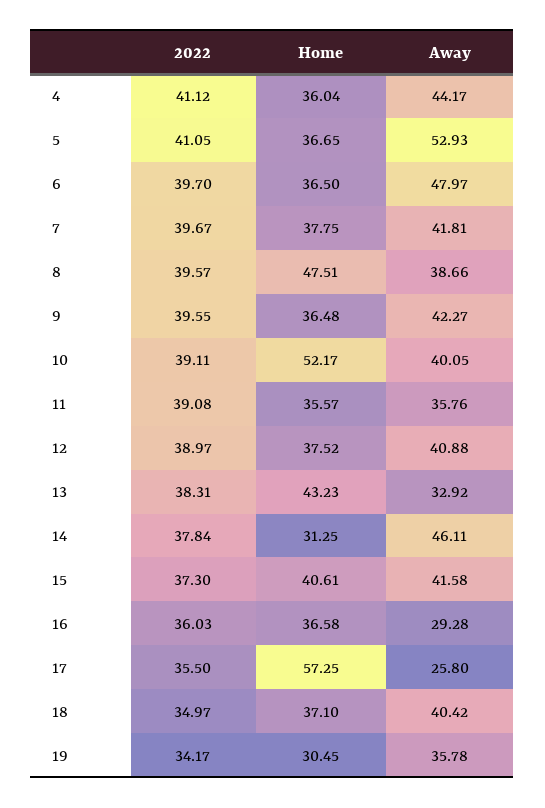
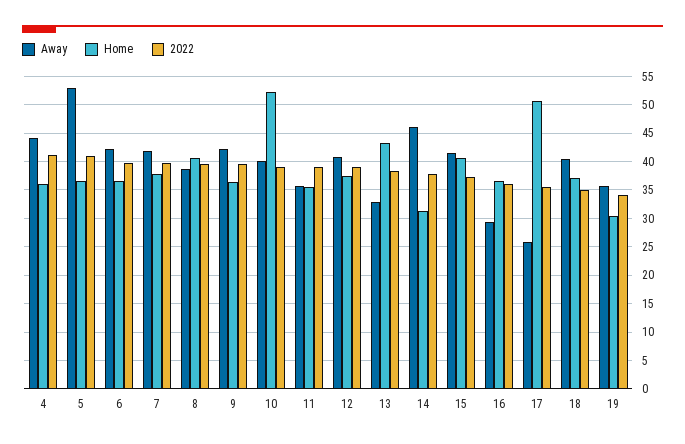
  {
    "2022": {
      "4": 41.12,
      "5": 41.05,
      "6": 39.7,
      "7": 39.67,
      "8": 39.57,
      "9": 39.55,
      "10": 39.11,
      "11": 39.08,
      "12": 38.97,
      "13": 38.31,
      "14": 37.84,
      "15": 37.3,
      "16": 36.03,
      "17": 35.5,
      "18": 34.97,
      "19": 34.17
    },
    "Home": {
      "4": 36.04,
      "5": 36.65,
      "6": 36.5,
      "7": 37.75,
-     "8": 47.51,
+     "8": 40,
      "9": 36.48,
      "10": 52.17,
      "11": 35.57,
      "12": 37.52,
      "13": 43.23,
      "14": 31.25,
      "15": 40.61,
      "16": 36.58,
-     "17": 57.25,
+     "17": 50,
      "18": 37.1,
      "19": 30.45
    },
    "Away": {
      "4": 44.17,
      "5": 52.93,
-     "6": 47.97,
+     "6": 42.5,
      "7": 41.81,
      "8": 38.66,
      "9": 42.27,
      "10": 40.05,
      "11": 35.76,
      "12": 40.88,
      "13": 32.92,
      "14": 46.11,
      "15": 41.58,
      "16": 29.28,
      "17": 25.8,
      "18": 40.42,
      "19": 35.78
    }
  }

